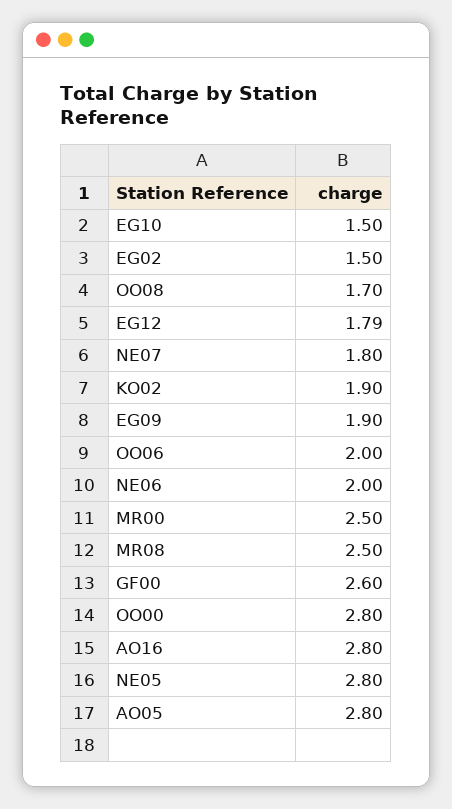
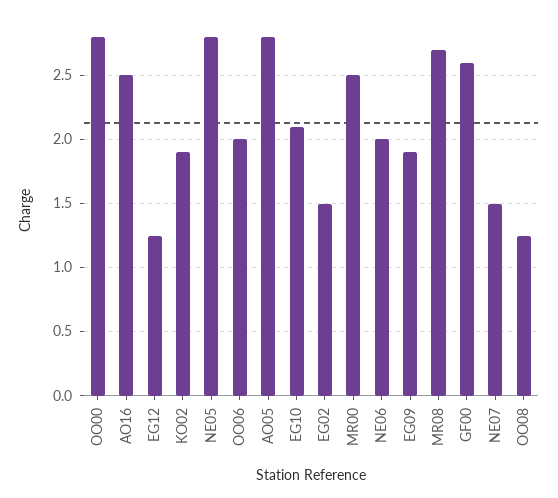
  {
-   "EG10": 1.5,
+   "EG10": 2.1,
    "EG02": 1.5,
-   "OO08": 1.7,
+   "OO08": 1.25,
-   "EG12": 1.79,
+   "EG12": 1.25,
-   "NE07": 1.8,
+   "NE07": 1.5,
    "KO02": 1.9,
    "EG09": 1.9,
    "OO06": 2,
    "NE06": 2,
    "MR00": 2.5,
-   "MR08": 2.5,
+   "MR08": 2.7,
    "GF00": 2.6,
    "OO00": 2.8,
-   "AO16": 2.8,
+   "AO16": 2.5,
    "NE05": 2.8,
    "AO05": 2.8
  }

